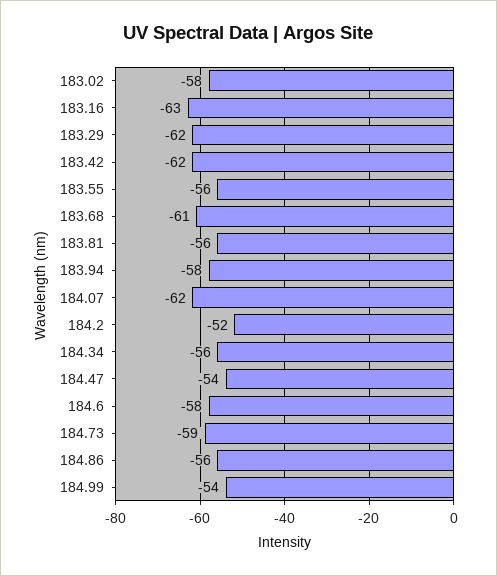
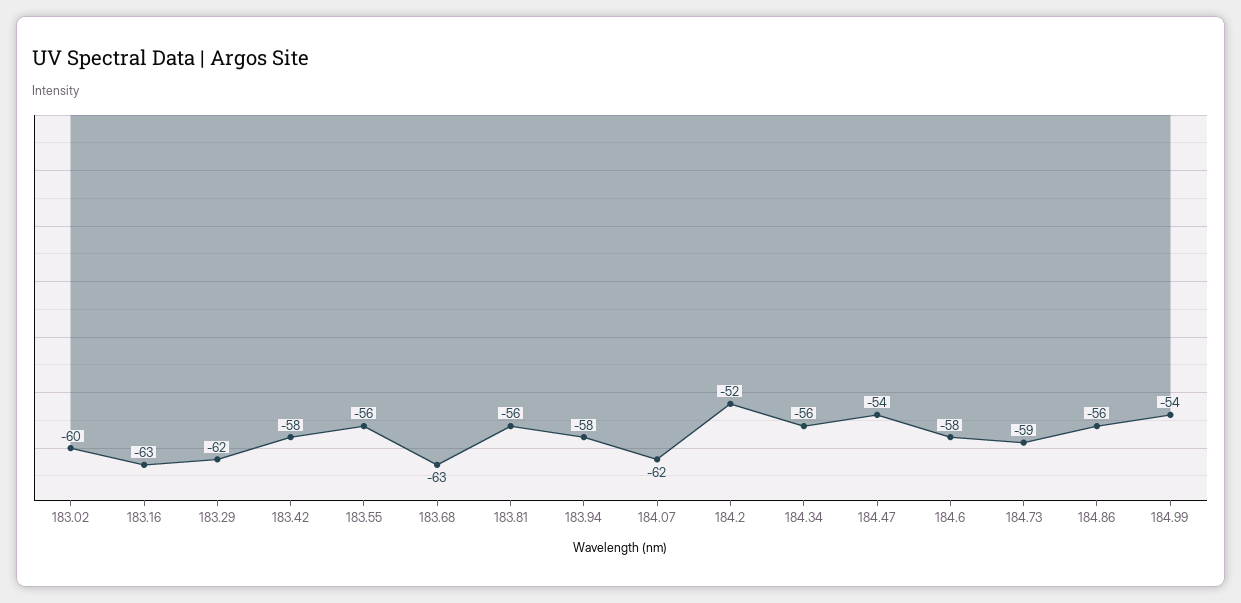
  {
-   "183.02": -58,
+   "183.02": -60,
    "183.16": -63,
    "183.29": -62,
-   "183.42": -62,
+   "183.42": -58,
    "183.55": -56,
-   "183.68": -61,
+   "183.68": -63,
    "183.81": -56,
    "183.94": -58,
    "184.07": -62,
    "184.2": -52,
    "184.34": -56,
    "184.47": -54,
    "184.6": -58,
    "184.73": -59,
    "184.86": -56,
    "184.99": -54
  }

